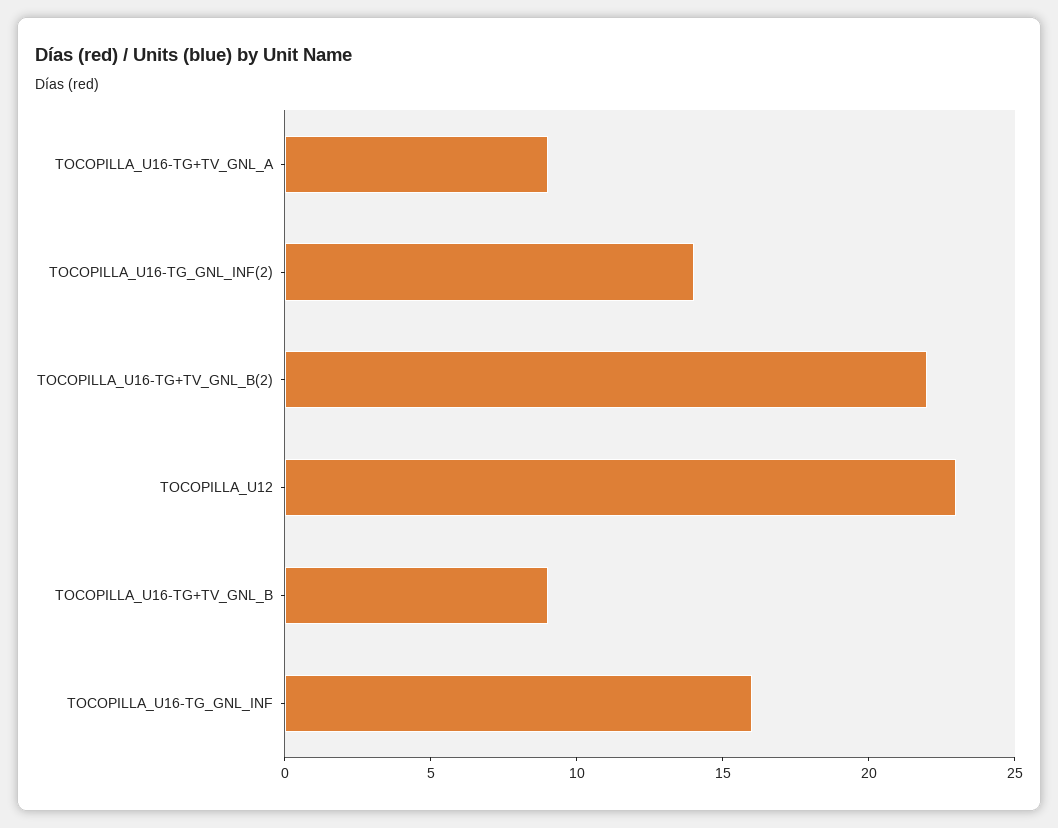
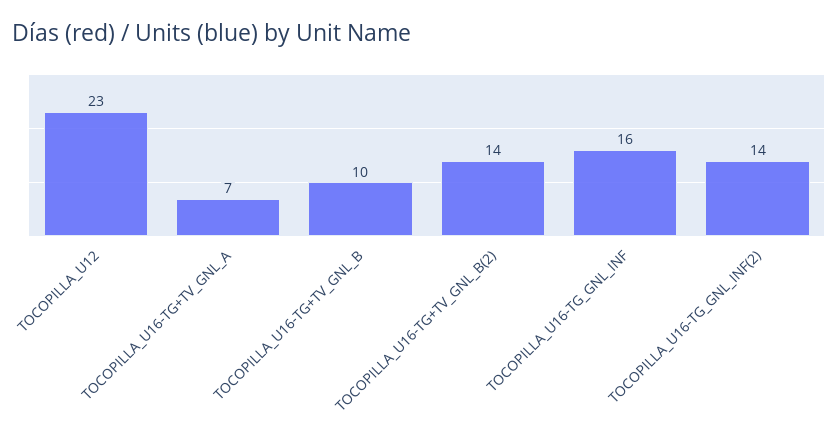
  {
-   "TOCOPILLA_U16-TG+TV_GNL_A": 9,
+   "TOCOPILLA_U16-TG+TV_GNL_A": 7,
    "TOCOPILLA_U16-TG_GNL_INF(2)": 14,
-   "TOCOPILLA_U16-TG+TV_GNL_B(2)": 22,
+   "TOCOPILLA_U16-TG+TV_GNL_B(2)": 14,
    "TOCOPILLA_U12": 23,
-   "TOCOPILLA_U16-TG+TV_GNL_B": 9,
+   "TOCOPILLA_U16-TG+TV_GNL_B": 10,
    "TOCOPILLA_U16-TG_GNL_INF": 16
  }

